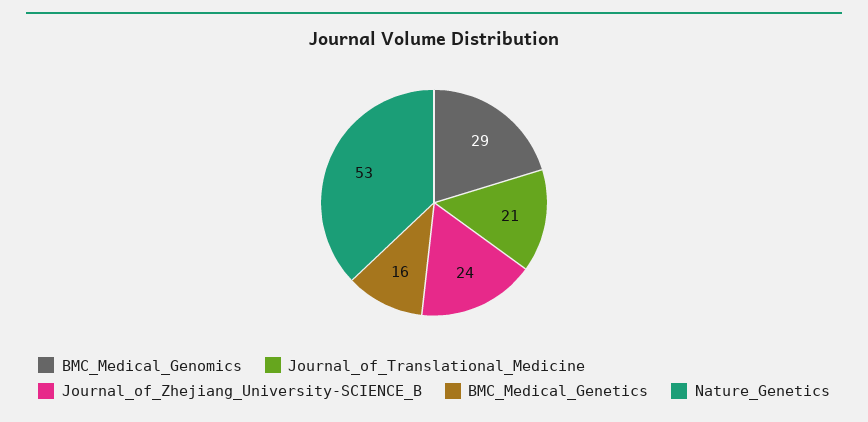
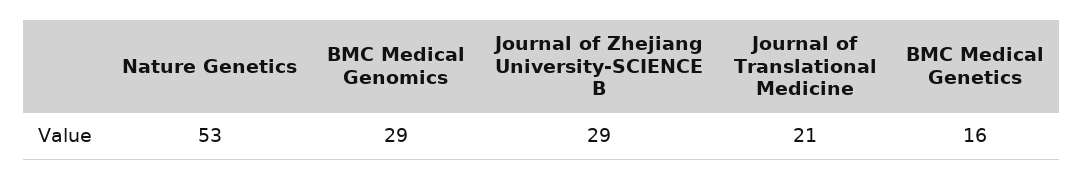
  {
    "BMC_Medical_Genomics": 29,
    "Journal_of_Translational_Medicine": 21,
-   "Journal_of_Zhejiang_University-SCIENCE_B": 24,
+   "Journal_of_Zhejiang_University-SCIENCE_B": 29,
    "BMC_Medical_Genetics": 16,
    "Nature_Genetics": 53
  }

